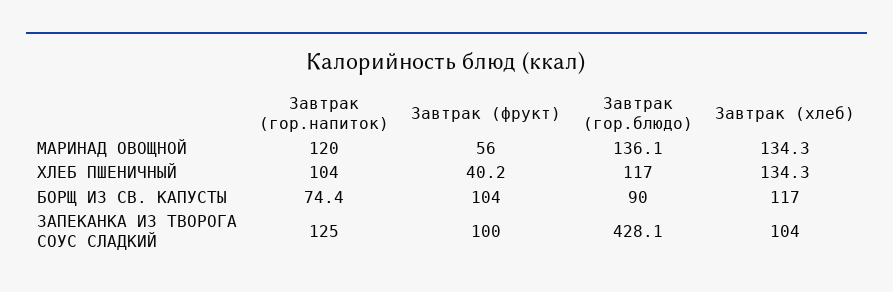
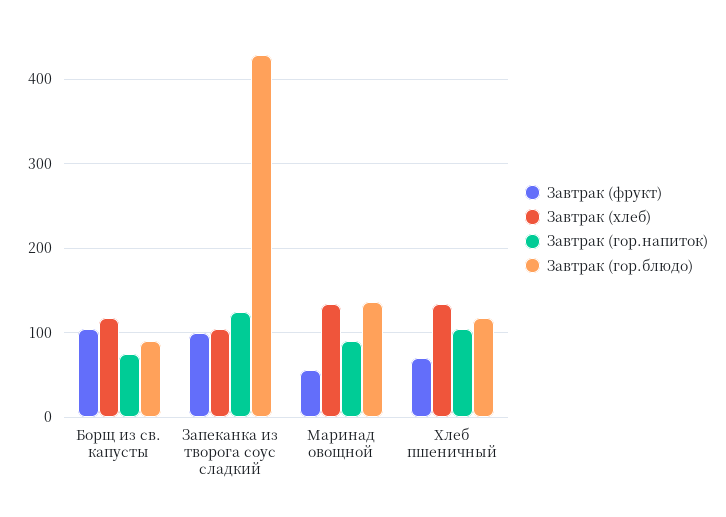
  {
    "Завтрак (гор.напиток)": {
-     "МАРИНАД ОВОЩНОЙ": 120,
+     "МАРИНАД ОВОЩНОЙ": 90,
      "ХЛЕБ ПШЕНИЧНЫЙ": 104,
      "БОРЩ ИЗ СВ. КАПУСТЫ": 74.4,
      "ЗАПЕКАНКА ИЗ ТВОРОГА СОУС СЛАДКИЙ": 125
    },
    "Завтрак (фрукт)": {
      "МАРИНАД ОВОЩНОЙ": 56,
-     "ХЛЕБ ПШЕНИЧНЫЙ": 40.2,
+     "ХЛЕБ ПШЕНИЧНЫЙ": 70,
      "БОРЩ ИЗ СВ. КАПУСТЫ": 104,
      "ЗАПЕКАНКА ИЗ ТВОРОГА СОУС СЛАДКИЙ": 100
    },
    "Завтрак (гор.блюдо)": {
      "МАРИНАД ОВОЩНОЙ": 136.1,
      "ХЛЕБ ПШЕНИЧНЫЙ": 117,
      "БОРЩ ИЗ СВ. КАПУСТЫ": 90,
      "ЗАПЕКАНКА ИЗ ТВОРОГА СОУС СЛАДКИЙ": 428.1
    },
    "Завтрак (хлеб)": {
      "МАРИНАД ОВОЩНОЙ": 134.3,
      "ХЛЕБ ПШЕНИЧНЫЙ": 134.3,
      "БОРЩ ИЗ СВ. КАПУСТЫ": 117,
      "ЗАПЕКАНКА ИЗ ТВОРОГА СОУС СЛАДКИЙ": 104
    }
  }

